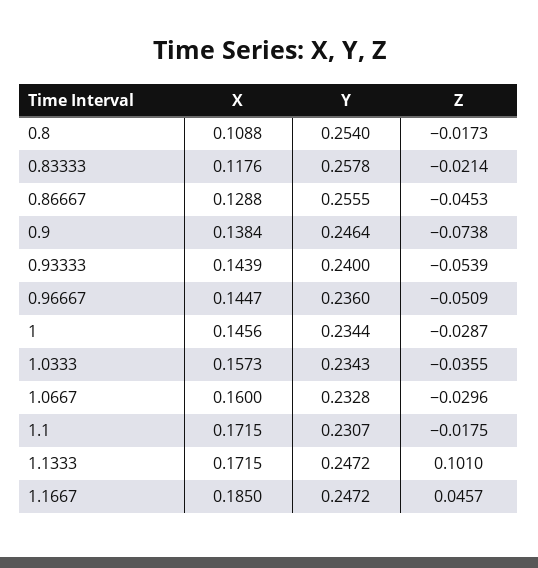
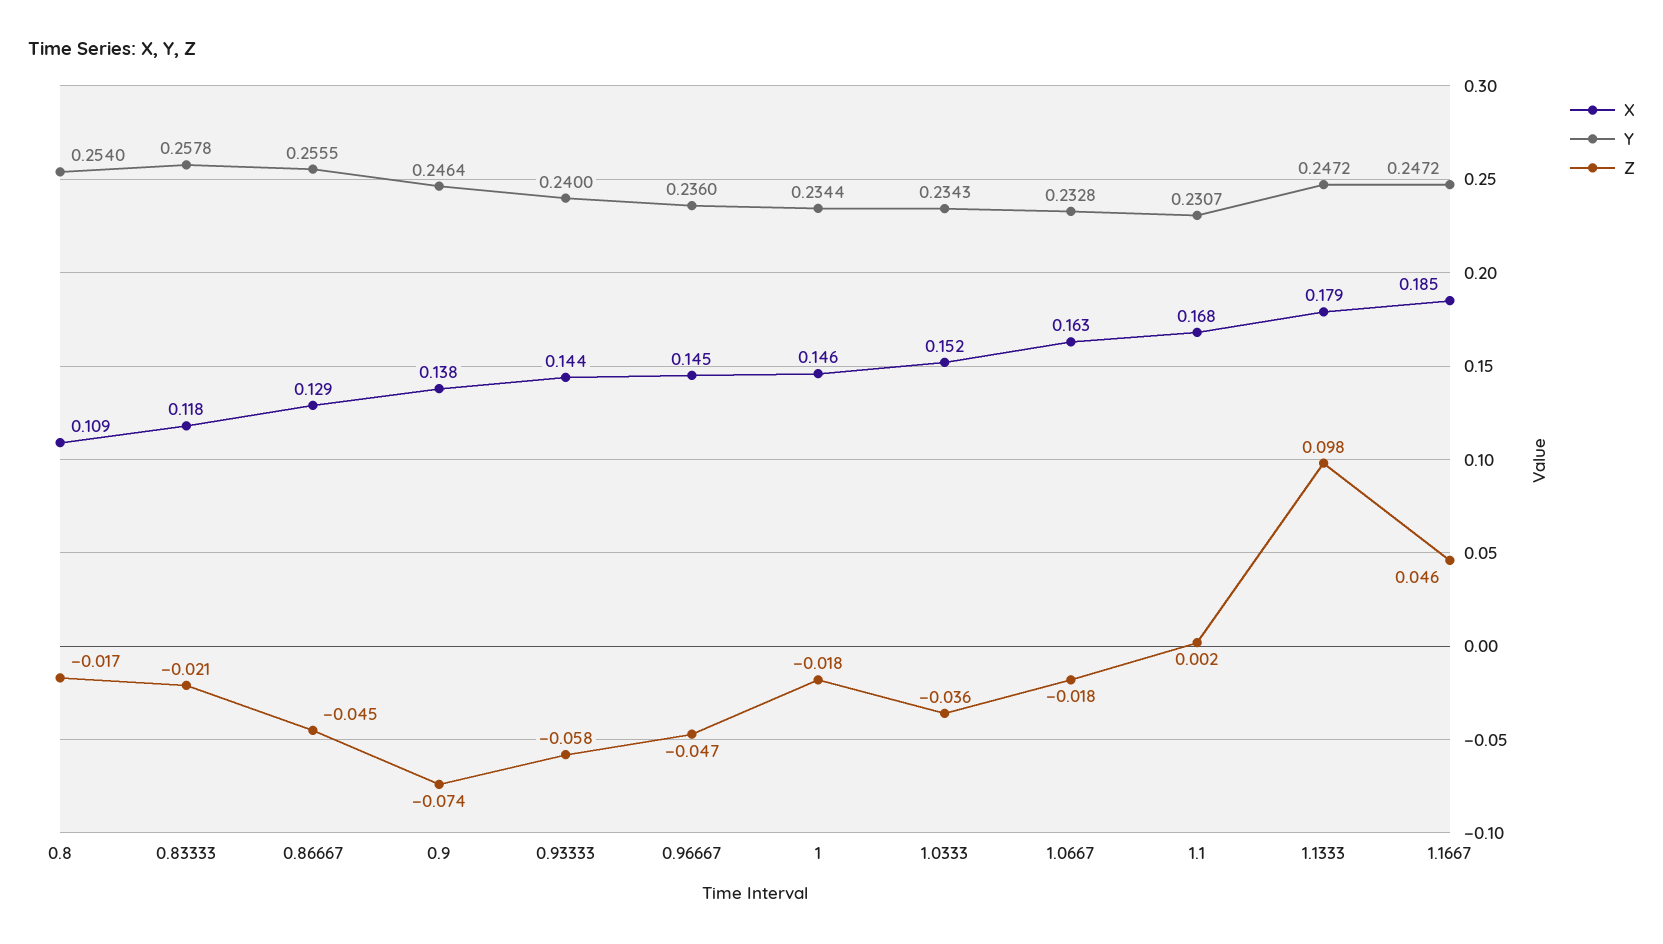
  {
    "X": {
      "0.8": 0.1088,
      "0.83333": 0.1176,
      "0.86667": 0.1288,
      "0.9": 0.1384,
      "0.93333": 0.1439,
      "0.96667": 0.1447,
      "1": 0.1456,
-     "1.0333": 0.1573,
+     "1.0333": 0.152,
-     "1.0667": 0.16,
+     "1.0667": 0.163,
-     "1.1": 0.1715,
+     "1.1": 0.168,
-     "1.1333": 0.1715,
+     "1.1333": 0.179,
      "1.1667": 0.185
    },
    "Y": {
      "0.8": 0.254,
      "0.83333": 0.2578,
      "0.86667": 0.2555,
      "0.9": 0.2464,
      "0.93333": 0.24,
      "0.96667": 0.236,
      "1": 0.2344,
      "1.0333": 0.2343,
      "1.0667": 0.2328,
      "1.1": 0.2307,
      "1.1333": 0.2472,
      "1.1667": 0.2472
    },
    "Z": {
      "0.8": -0.0173,
      "0.83333": -0.0214,
      "0.86667": -0.0453,
      "0.9": -0.0738,
-     "0.93333": -0.0539,
+     "0.93333": -0.058,
-     "0.96667": -0.0509,
+     "0.96667": -0.047,
-     "1": -0.0287,
+     "1": -0.018,
      "1.0333": -0.0355,
-     "1.0667": -0.0296,
+     "1.0667": -0.018,
-     "1.1": -0.0175,
+     "1.1": 0.002,
-     "1.1333": 0.101,
+     "1.1333": 0.098,
      "1.1667": 0.0457
    }
  }

